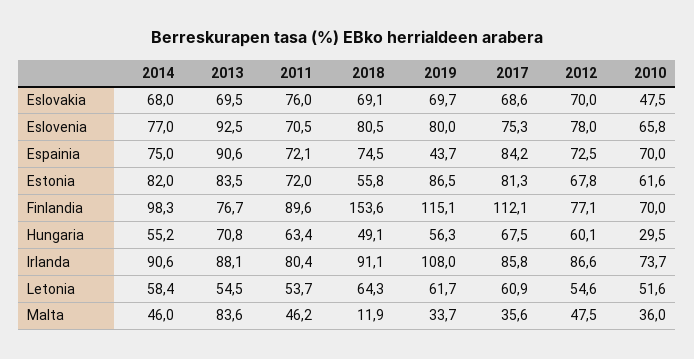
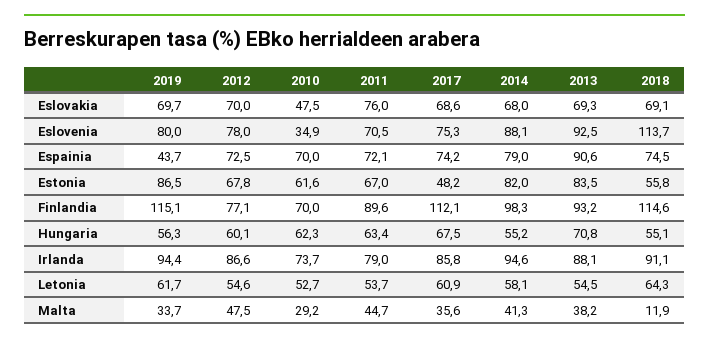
  {
    "2014": {
      "Eslovakia": 68,
-     "Eslovenia": 77,
+     "Eslovenia": 88.1,
-     "Espainia": 75,
+     "Espainia": 79,
      "Estonia": 82,
      "Finlandia": 98.3,
      "Hungaria": 55.2,
-     "Irlanda": 90.6,
+     "Irlanda": 94.6,
-     "Letonia": 58.4,
+     "Letonia": 58.1,
-     "Malta": 46
+     "Malta": 41.3
    },
    "2013": {
-     "Eslovakia": 69.5,
+     "Eslovakia": 69.3,
      "Eslovenia": 92.5,
      "Espainia": 90.6,
      "Estonia": 83.5,
-     "Finlandia": 76.7,
+     "Finlandia": 93.2,
      "Hungaria": 70.8,
      "Irlanda": 88.1,
      "Letonia": 54.5,
-     "Malta": 83.6
+     "Malta": 38.2
    },
    "2011": {
      "Eslovakia": 76,
      "Eslovenia": 70.5,
      "Espainia": 72.1,
-     "Estonia": 72,
+     "Estonia": 67,
      "Finlandia": 89.6,
      "Hungaria": 63.4,
-     "Irlanda": 80.4,
+     "Irlanda": 79,
      "Letonia": 53.7,
-     "Malta": 46.2
+     "Malta": 44.7
    },
    "2018": {
      "Eslovakia": 69.1,
-     "Eslovenia": 80.5,
+     "Eslovenia": 113.7,
      "Espainia": 74.5,
      "Estonia": 55.8,
-     "Finlandia": 153.6,
+     "Finlandia": 114.6,
-     "Hungaria": 49.1,
+     "Hungaria": 55.1,
      "Irlanda": 91.1,
      "Letonia": 64.3,
      "Malta": 11.9
    },
    "2019": {
      "Eslovakia": 69.7,
      "Eslovenia": 80,
      "Espainia": 43.7,
      "Estonia": 86.5,
      "Finlandia": 115.1,
      "Hungaria": 56.3,
-     "Irlanda": 108,
+     "Irlanda": 94.4,
      "Letonia": 61.7,
      "Malta": 33.7
    },
    "2017": {
      "Eslovakia": 68.6,
      "Eslovenia": 75.3,
-     "Espainia": 84.2,
+     "Espainia": 74.2,
-     "Estonia": 81.3,
+     "Estonia": 48.2,
      "Finlandia": 112.1,
      "Hungaria": 67.5,
      "Irlanda": 85.8,
      "Letonia": 60.9,
      "Malta": 35.6
    },
    "2012": {
      "Eslovakia": 70,
      "Eslovenia": 78,
      "Espainia": 72.5,
      "Estonia": 67.8,
      "Finlandia": 77.1,
      "Hungaria": 60.1,
      "Irlanda": 86.6,
      "Letonia": 54.6,
      "Malta": 47.5
    },
    "2010": {
      "Eslovakia": 47.5,
-     "Eslovenia": 65.8,
+     "Eslovenia": 34.9,
      "Espainia": 70,
      "Estonia": 61.6,
      "Finlandia": 70,
-     "Hungaria": 29.5,
+     "Hungaria": 62.3,
      "Irlanda": 73.7,
-     "Letonia": 51.6,
+     "Letonia": 52.7,
-     "Malta": 36
+     "Malta": 29.2
    }
  }

